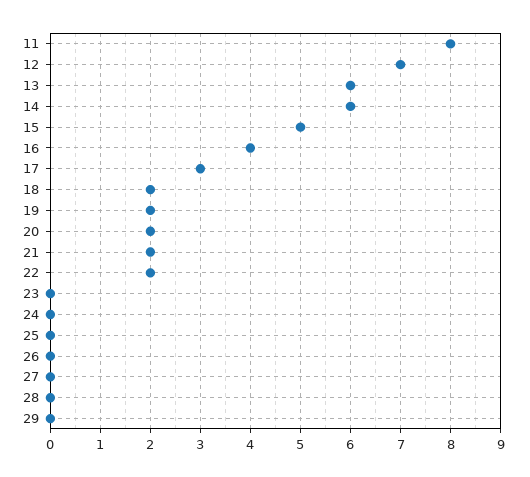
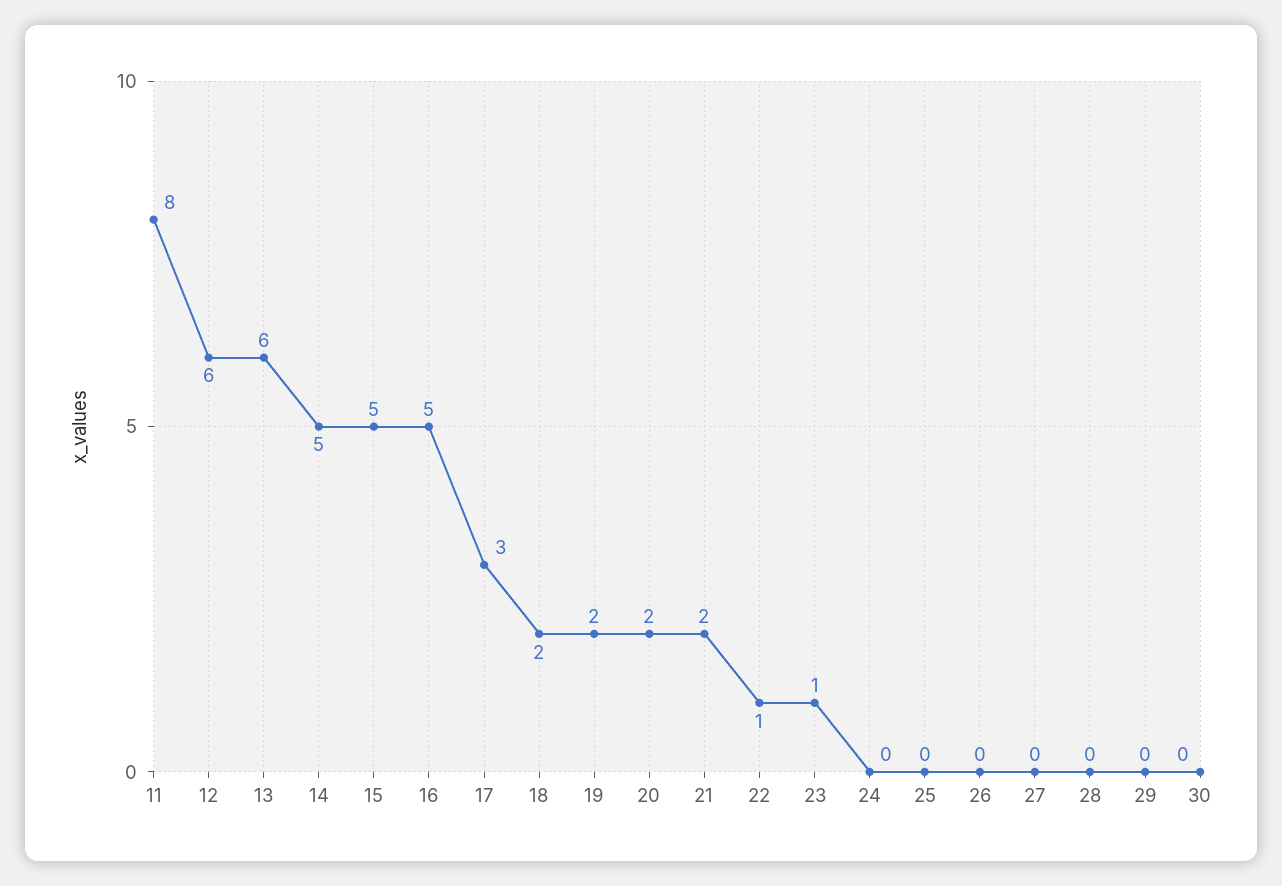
  {
    "11": 8,
-   "12": 7,
+   "12": 6,
    "13": 6,
-   "14": 6,
+   "14": 5,
    "15": 5,
-   "16": 4,
+   "16": 5,
    "17": 3,
    "18": 2,
    "19": 2,
    "20": 2,
    "21": 2,
-   "22": 2,
+   "22": 1,
-   "23": 0,
+   "23": 1,
    "24": 0,
    "25": 0,
    "26": 0,
    "27": 0,
    "28": 0,
-   "29": 0
+   "29": 0,
+   "30": 0
  }

